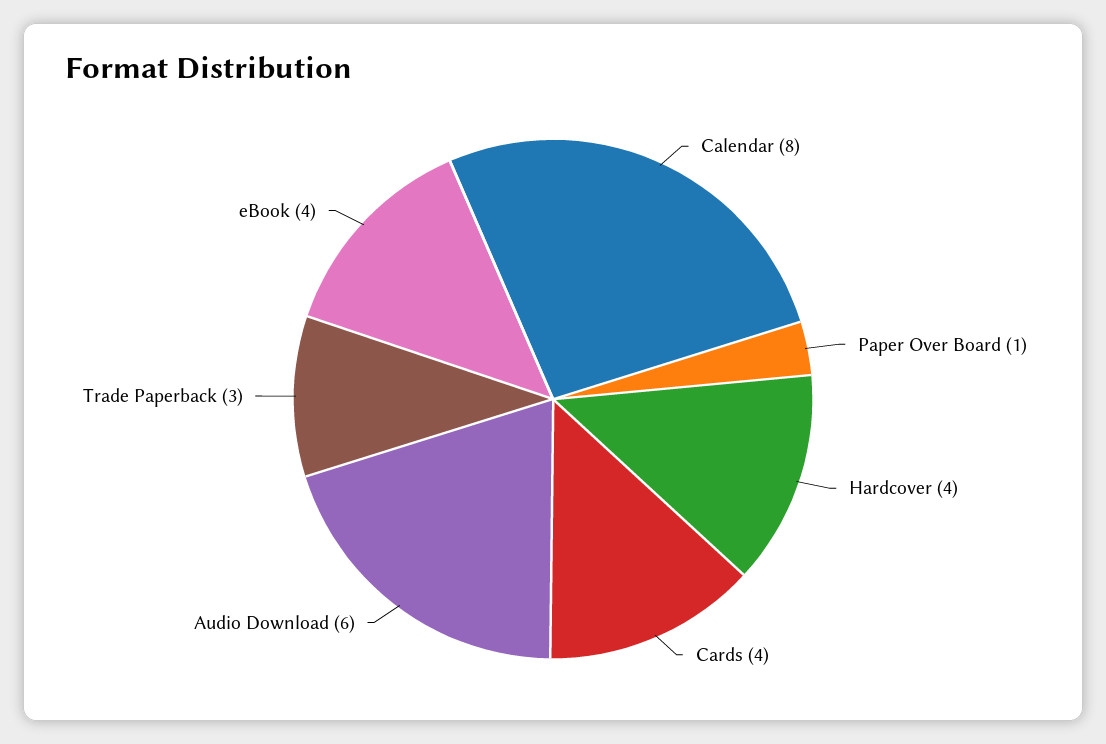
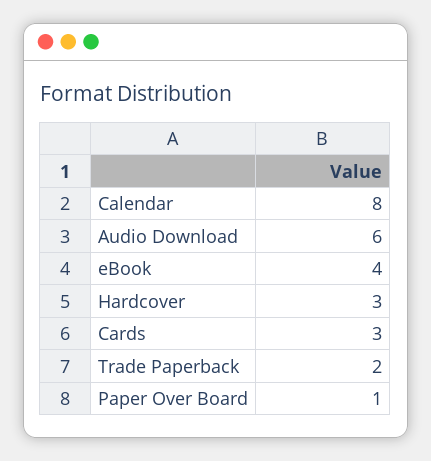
  {
    "Calendar": 8,
    "Paper Over Board": 1,
-   "Hardcover": 4,
+   "Hardcover": 3,
-   "Cards": 4,
+   "Cards": 3,
    "Audio Download": 6,
-   "Trade Paperback": 3,
+   "Trade Paperback": 2,
    "eBook": 4
  }

